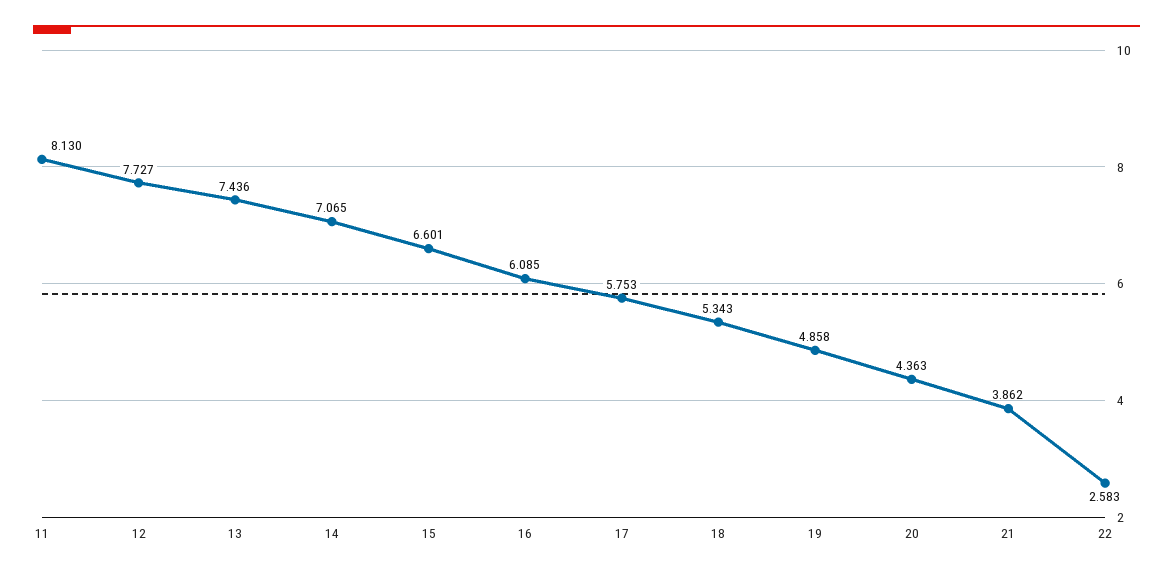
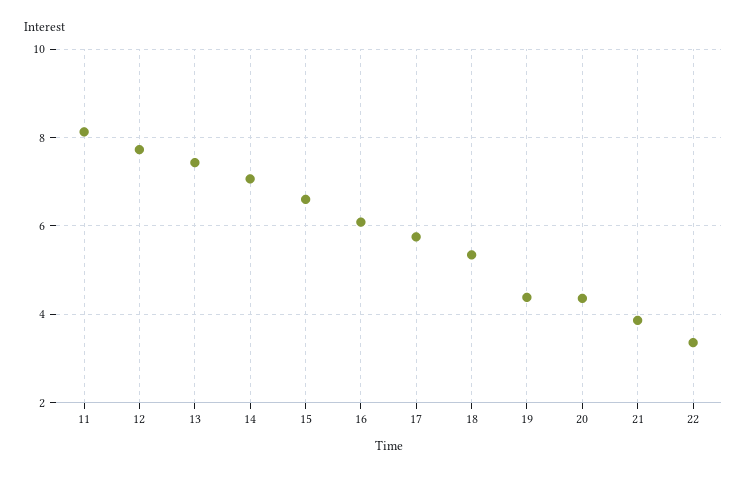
  {
    "11": 8.13,
    "12": 7.727,
    "13": 7.436,
    "14": 7.065,
    "15": 6.601,
    "16": 6.085,
    "17": 5.753,
    "18": 5.343,
-   "19": 4.858,
+   "19": 4.4,
    "20": 4.363,
    "21": 3.862,
-   "22": 2.583
+   "22": 3.4
  }

